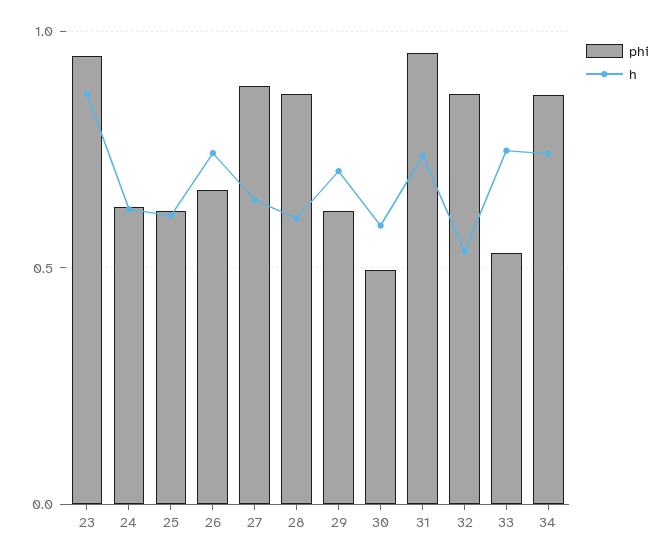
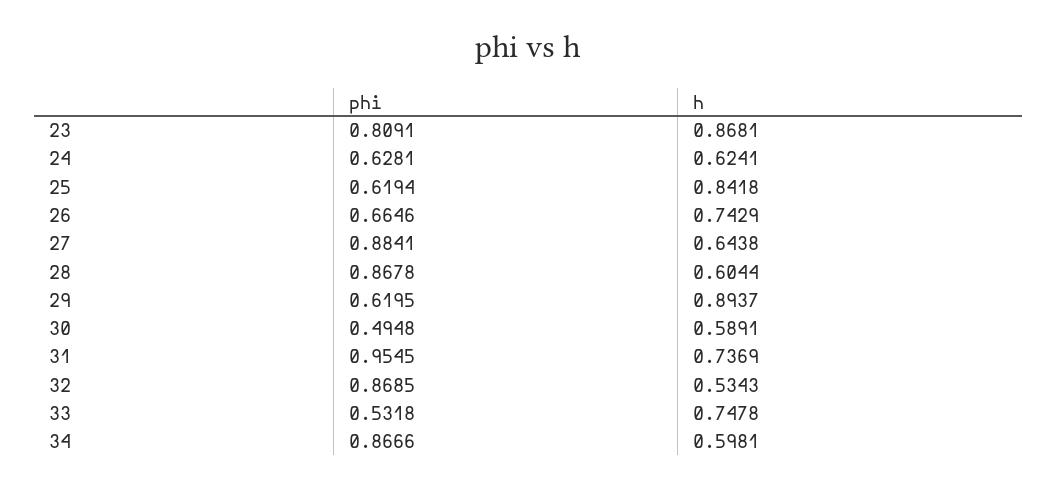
  {
    "phi": {
-     "23": 0.95,
+     "23": 0.8091,
      "24": 0.6281,
      "25": 0.6194,
      "26": 0.6646,
      "27": 0.8841,
      "28": 0.8678,
      "29": 0.6195,
      "30": 0.4948,
      "31": 0.9545,
      "32": 0.8685,
      "33": 0.5318,
      "34": 0.8666
    },
    "h": {
      "23": 0.8681,
      "24": 0.6241,
-     "25": 0.6,
+     "25": 0.8418,
      "26": 0.7429,
      "27": 0.6438,
      "28": 0.6044,
-     "29": 0.7,
+     "29": 0.8937,
      "30": 0.5891,
      "31": 0.7369,
      "32": 0.5343,
      "33": 0.7478,
-     "34": 0.75
+     "34": 0.5981
    }
  }

